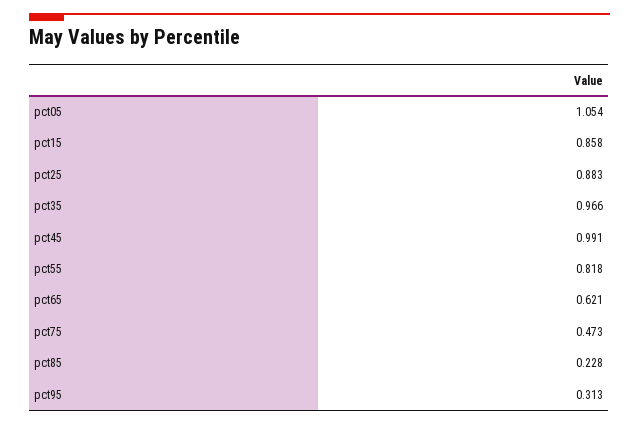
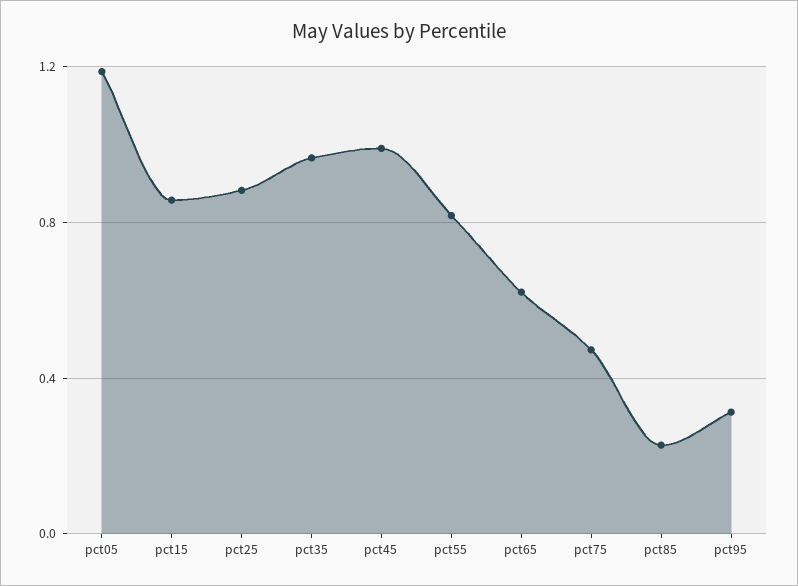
  {
-   "pct05": 1.054,
+   "pct05": 1.2,
    "pct15": 0.858,
    "pct25": 0.883,
    "pct35": 0.966,
    "pct45": 0.991,
    "pct55": 0.818,
    "pct65": 0.621,
    "pct75": 0.473,
    "pct85": 0.228,
    "pct95": 0.313
  }

